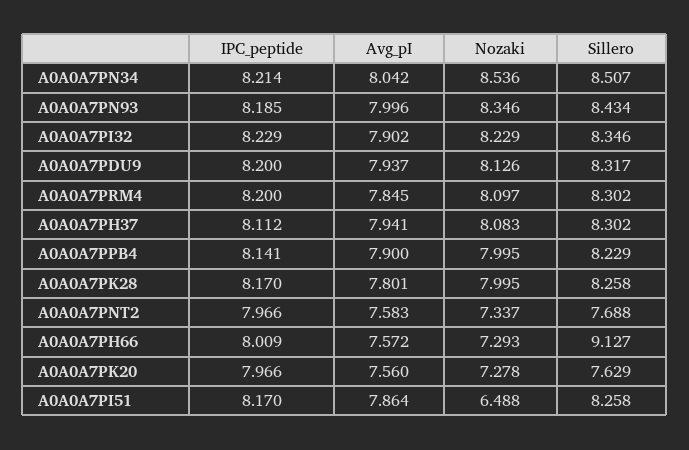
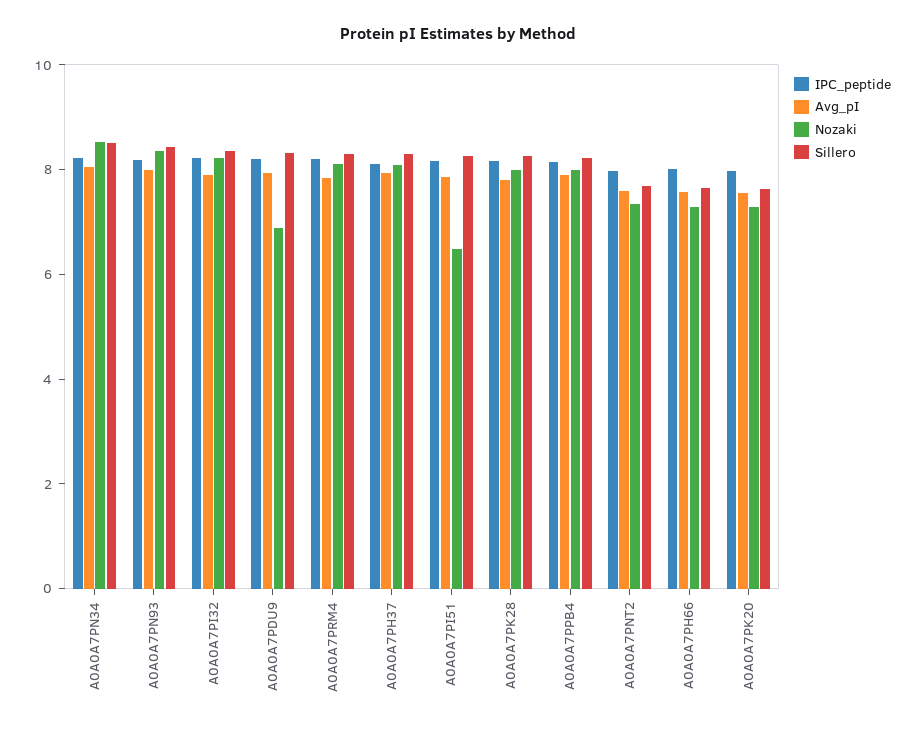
  {
    "IPC_peptide": {
      "A0A0A7PN34": 8.214,
      "A0A0A7PN93": 8.185,
      "A0A0A7PI32": 8.229,
      "A0A0A7PDU9": 8.2,
      "A0A0A7PRM4": 8.2,
      "A0A0A7PH37": 8.112,
      "A0A0A7PPB4": 8.141,
      "A0A0A7PK28": 8.17,
      "A0A0A7PNT2": 7.966,
      "A0A0A7PH66": 8.009,
      "A0A0A7PK20": 7.966,
      "A0A0A7PI51": 8.17
    },
    "Avg_pI": {
      "A0A0A7PN34": 8.042,
      "A0A0A7PN93": 7.996,
      "A0A0A7PI32": 7.902,
      "A0A0A7PDU9": 7.937,
      "A0A0A7PRM4": 7.845,
      "A0A0A7PH37": 7.941,
      "A0A0A7PPB4": 7.9,
      "A0A0A7PK28": 7.801,
      "A0A0A7PNT2": 7.583,
      "A0A0A7PH66": 7.572,
      "A0A0A7PK20": 7.56,
      "A0A0A7PI51": 7.864
    },
    "Nozaki": {
      "A0A0A7PN34": 8.536,
      "A0A0A7PN93": 8.346,
      "A0A0A7PI32": 8.229,
-     "A0A0A7PDU9": 8.126,
+     "A0A0A7PDU9": 7,
      "A0A0A7PRM4": 8.097,
      "A0A0A7PH37": 8.083,
      "A0A0A7PPB4": 7.995,
      "A0A0A7PK28": 7.995,
      "A0A0A7PNT2": 7.337,
      "A0A0A7PH66": 7.293,
      "A0A0A7PK20": 7.278,
      "A0A0A7PI51": 6.488
    },
    "Sillero": {
      "A0A0A7PN34": 8.507,
      "A0A0A7PN93": 8.434,
      "A0A0A7PI32": 8.346,
      "A0A0A7PDU9": 8.317,
      "A0A0A7PRM4": 8.302,
      "A0A0A7PH37": 8.302,
      "A0A0A7PPB4": 8.229,
      "A0A0A7PK28": 8.258,
      "A0A0A7PNT2": 7.688,
-     "A0A0A7PH66": 9.127,
+     "A0A0A7PH66": 7.5,
      "A0A0A7PK20": 7.629,
      "A0A0A7PI51": 8.258
    }
  }

